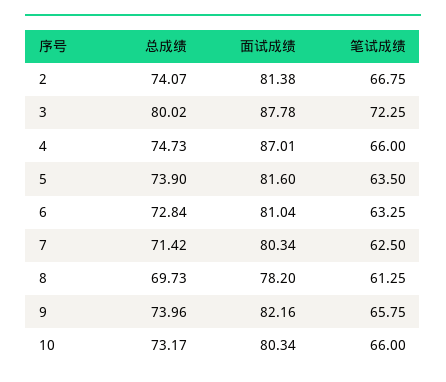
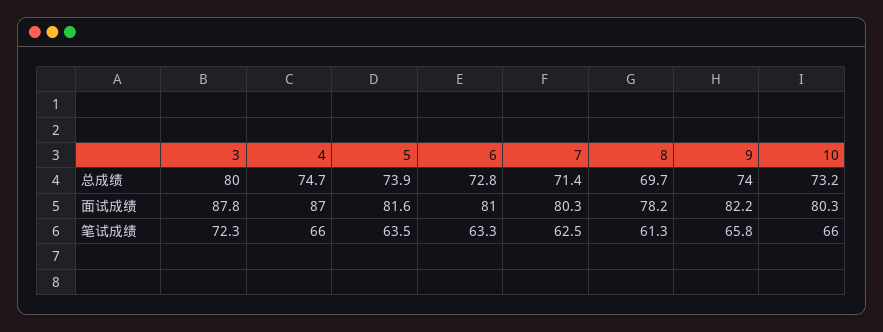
  {
    "总成绩": {
-     "2": 74.07,
      "3": 80.02,
      "4": 74.73,
      "5": 73.9,
      "6": 72.84,
      "7": 71.42,
      "8": 69.73,
      "9": 73.96,
      "10": 73.17
    },
    "面试成绩": {
-     "2": 81.38,
      "3": 87.78,
      "4": 87.01,
      "5": 81.6,
      "6": 81.04,
      "7": 80.34,
      "8": 78.2,
      "9": 82.16,
      "10": 80.34
    },
    "笔试成绩": {
-     "2": 66.75,
      "3": 72.25,
      "4": 66,
      "5": 63.5,
      "6": 63.25,
      "7": 62.5,
      "8": 61.25,
      "9": 65.75,
      "10": 66
    }
  }

